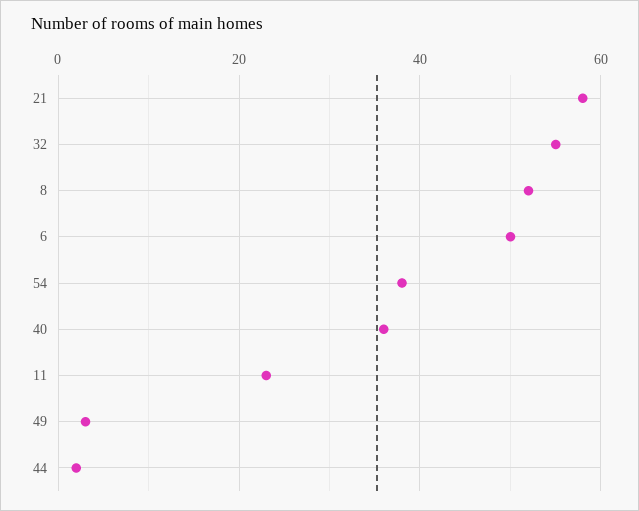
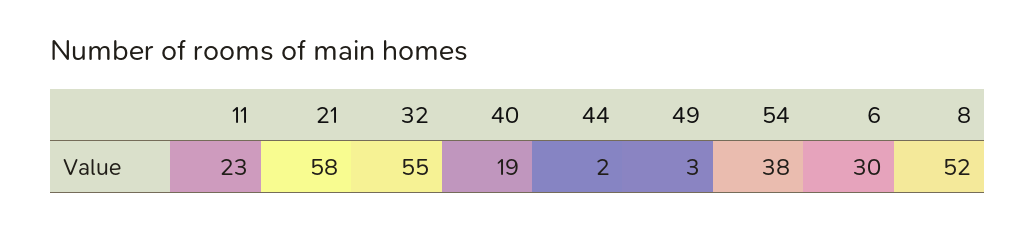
  {
    "21": 58,
    "32": 55,
    "8": 52,
-   "6": 50,
+   "6": 30,
    "54": 38,
-   "40": 35,
+   "40": 19,
    "11": 23,
    "49": 3,
    "44": 2
  }

